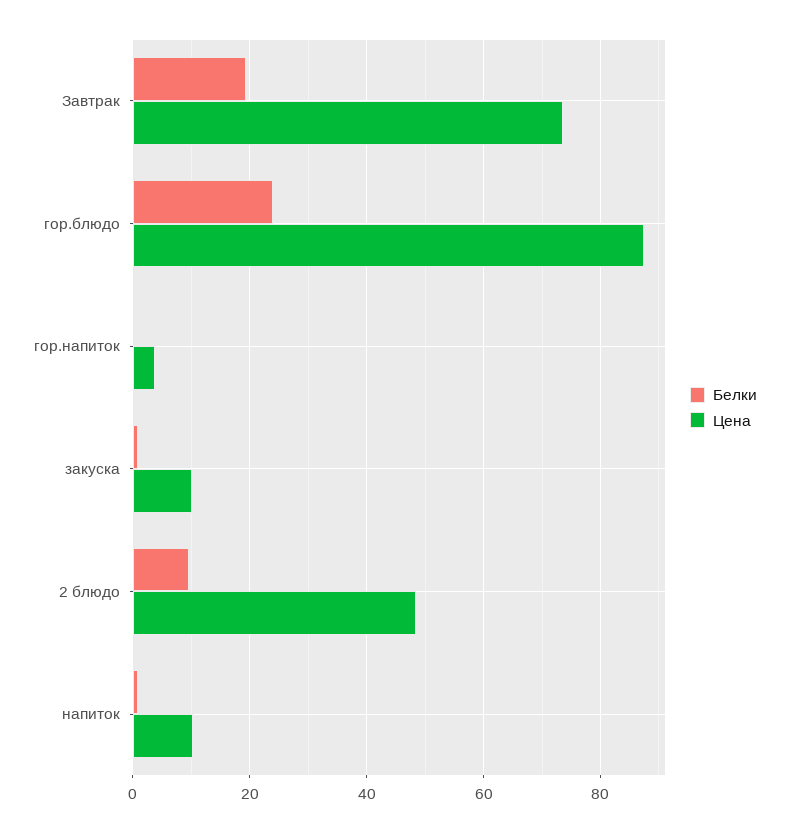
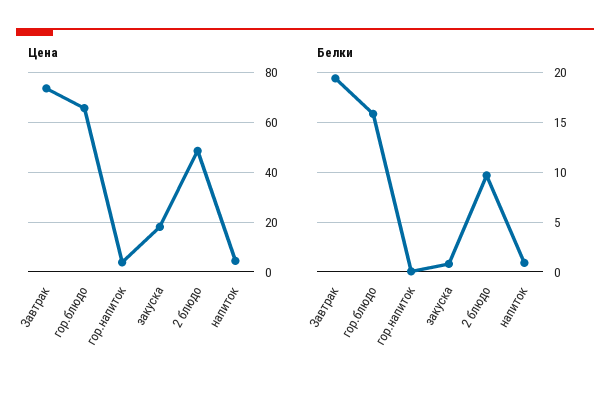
  {
    "Белки": {
      "Завтрак": 19,
-     "гор.блюдо": 24,
+     "гор.блюдо": 16,
      "гор.напиток": 0,
      "закуска": 1,
      "2 блюдо": 10,
      "напиток": 1
    },
    "Цена": {
      "Завтрак": 74,
-     "гор.блюдо": 88,
+     "гор.блюдо": 65,
      "гор.напиток": 4,
-     "закуска": 10,
+     "закуска": 17.5,
      "2 блюдо": 48,
-     "напиток": 10
+     "напиток": 5
    }
  }

